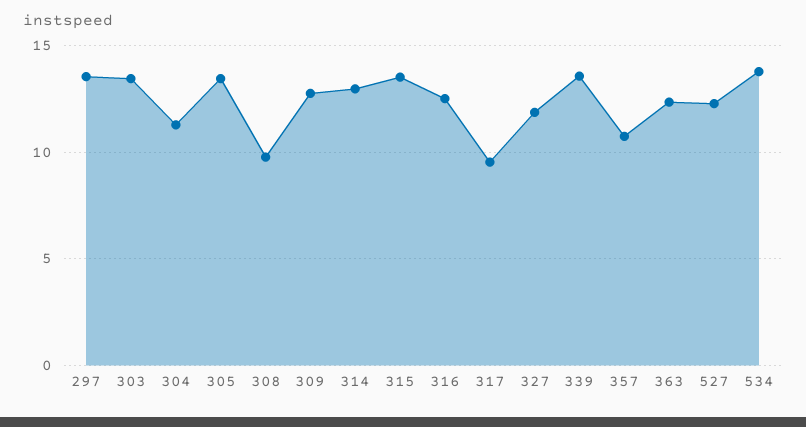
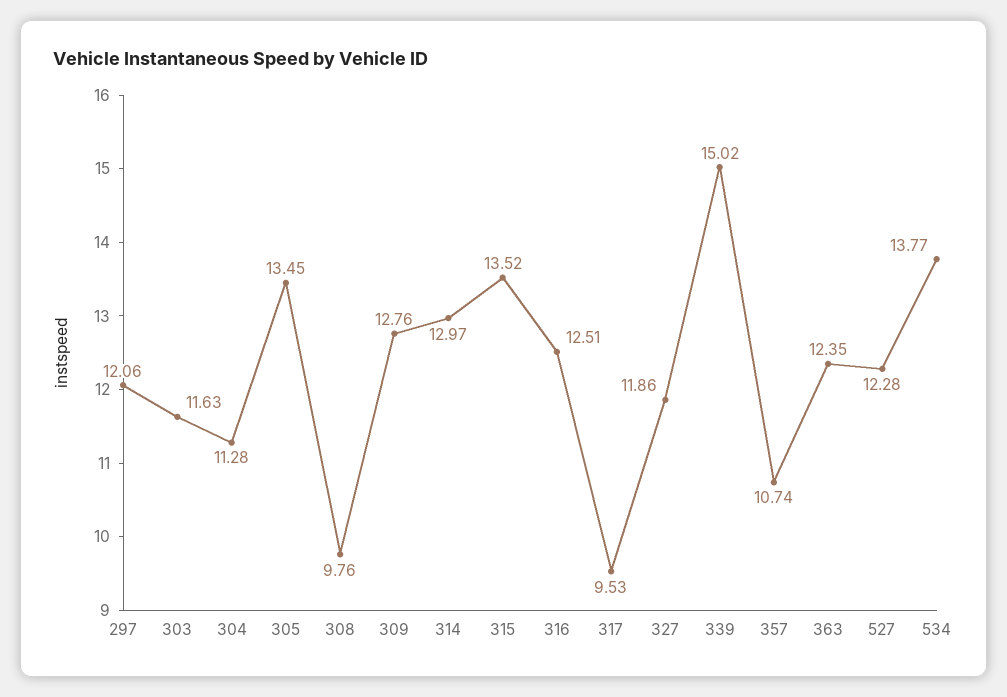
  {
-   "297": 13.5,
+   "297": 12.06,
-   "303": 13.5,
+   "303": 11.63,
    "304": 11.28,
    "305": 13.45,
    "308": 9.76,
    "309": 12.76,
    "314": 12.97,
    "315": 13.52,
    "316": 12.51,
    "317": 9.53,
    "327": 11.86,
-   "339": 13.5,
+   "339": 15.02,
    "357": 10.74,
    "363": 12.35,
    "527": 12.28,
    "534": 13.77
  }

